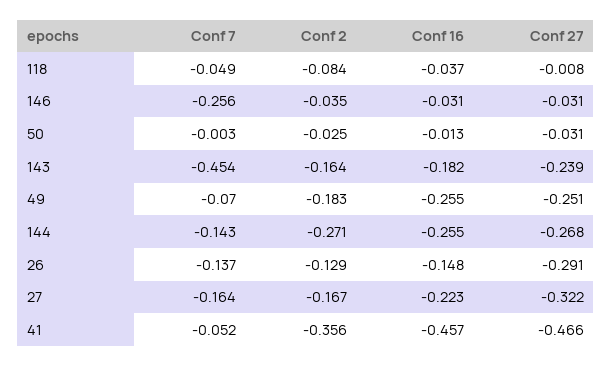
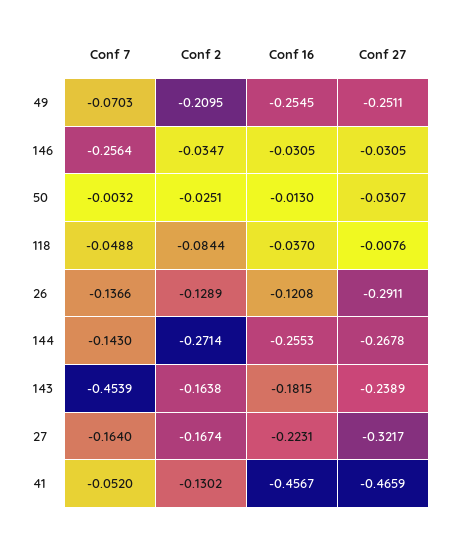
  {
    "Conf 7": {
      "118": -0.0488,
      "146": -0.2564,
      "50": -0.0032,
      "143": -0.4539,
      "49": -0.0703,
      "144": -0.143,
      "26": -0.1366,
      "27": -0.164,
      "41": -0.052
    },
    "Conf 2": {
      "118": -0.0844,
      "146": -0.0347,
      "50": -0.0251,
      "143": -0.1638,
-     "49": -0.183,
+     "49": -0.2095,
      "144": -0.2714,
      "26": -0.1289,
      "27": -0.1674,
-     "41": -0.356
+     "41": -0.1302
    },
    "Conf 16": {
      "118": -0.037,
      "146": -0.0305,
      "50": -0.013,
      "143": -0.1815,
      "49": -0.2545,
      "144": -0.2553,
-     "26": -0.148,
+     "26": -0.1208,
      "27": -0.2231,
      "41": -0.4567
    },
    "Conf 27": {
      "118": -0.0076,
      "146": -0.0305,
      "50": -0.0307,
      "143": -0.2389,
      "49": -0.2511,
      "144": -0.2678,
      "26": -0.2911,
      "27": -0.3217,
      "41": -0.4659
    }
  }

